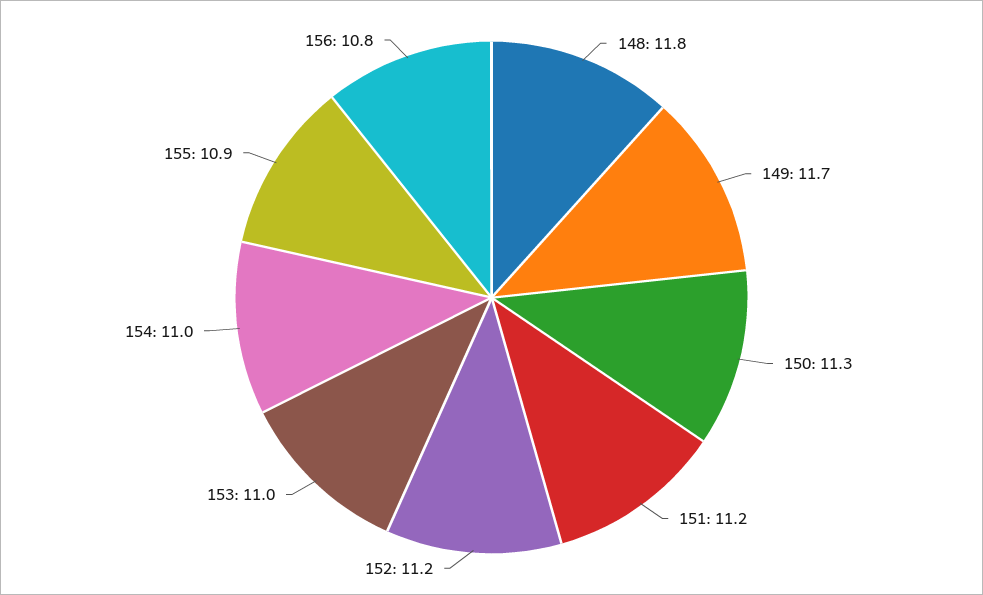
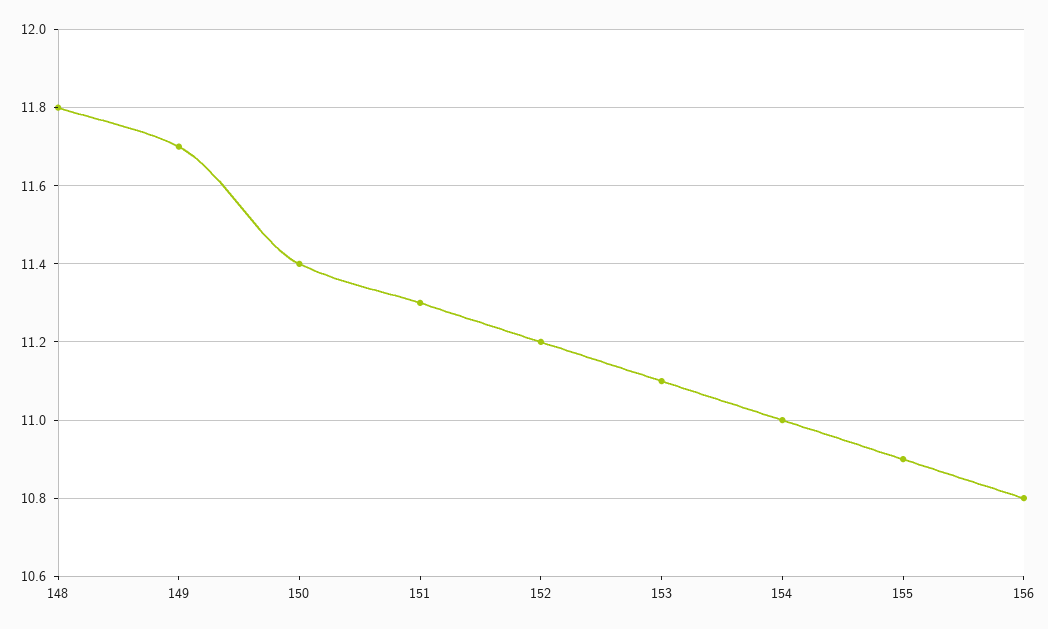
  {
    "148": 11.8,
    "149": 11.7,
-   "150": 11.3,
+   "150": 11.4,
-   "151": 11.2,
+   "151": 11.3,
    "152": 11.2,
-   "153": 11,
+   "153": 11.1,
    "154": 11,
    "155": 10.9,
    "156": 10.8
  }

